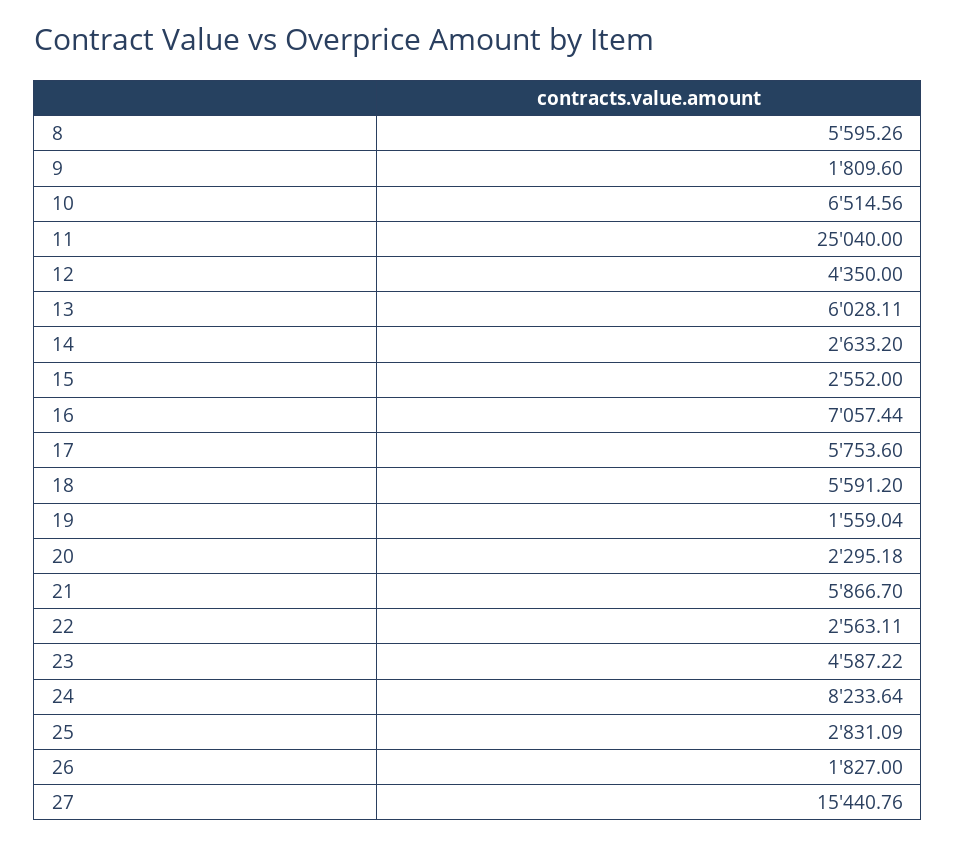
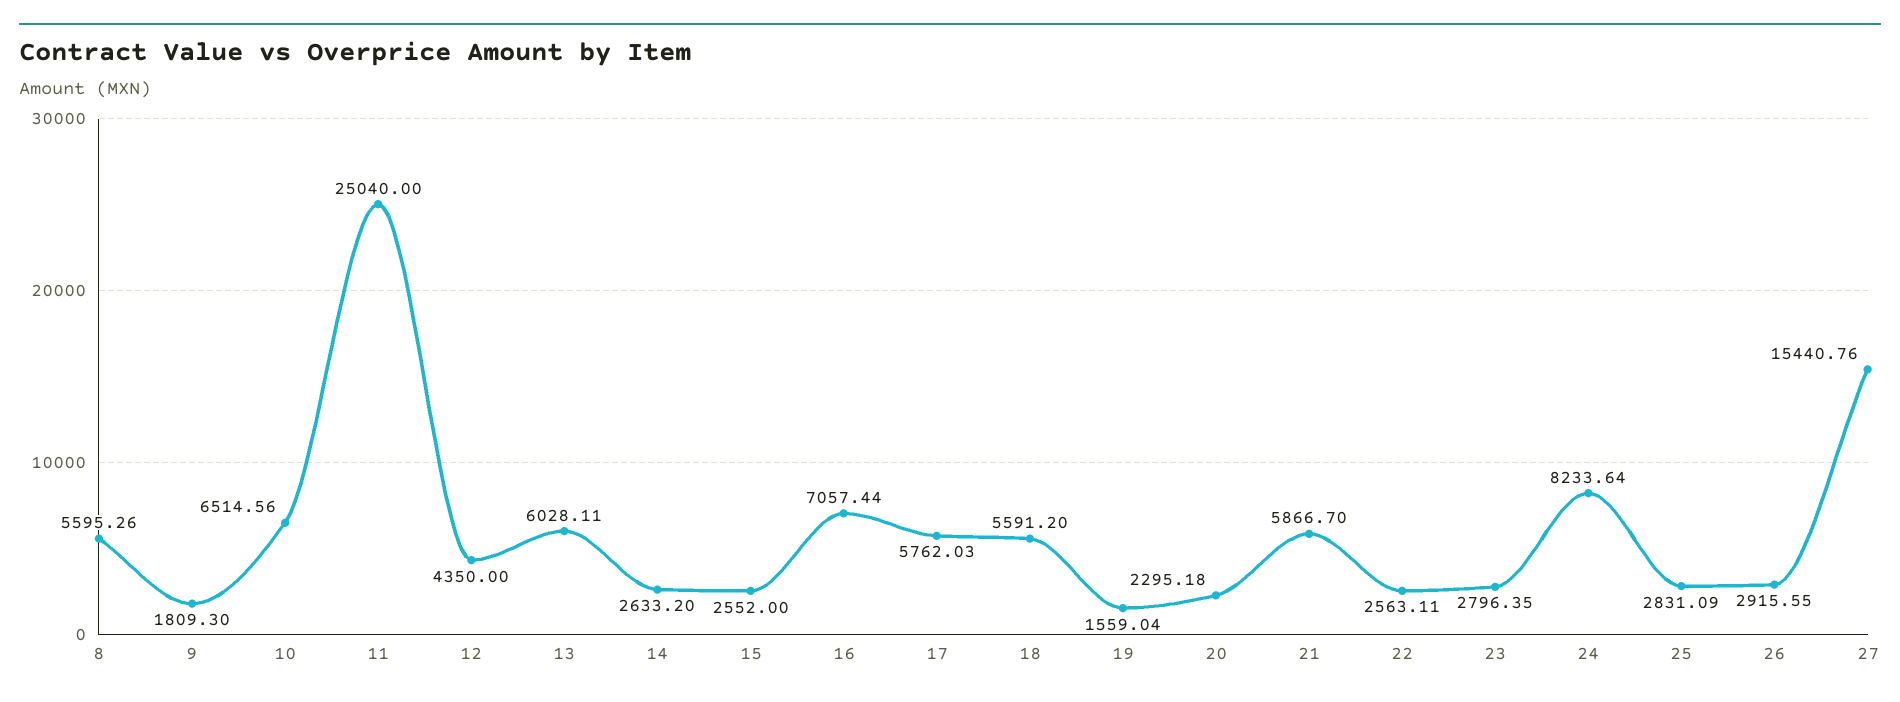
  {
    "8": 5595.26,
-   "9": 1809.6,
+   "9": 1809.3,
    "10": 6514.56,
    "11": 25040,
    "12": 4350,
    "13": 6028.11,
    "14": 2633.2,
    "15": 2552,
    "16": 7057.44,
-   "17": 5753.6,
+   "17": 5762.03,
    "18": 5591.2,
    "19": 1559.04,
    "20": 2295.18,
    "21": 5866.7,
    "22": 2563.11,
-   "23": 4587.22,
+   "23": 2796.35,
    "24": 8233.64,
    "25": 2831.09,
-   "26": 1827,
+   "26": 2915.55,
    "27": 15440.76
  }

